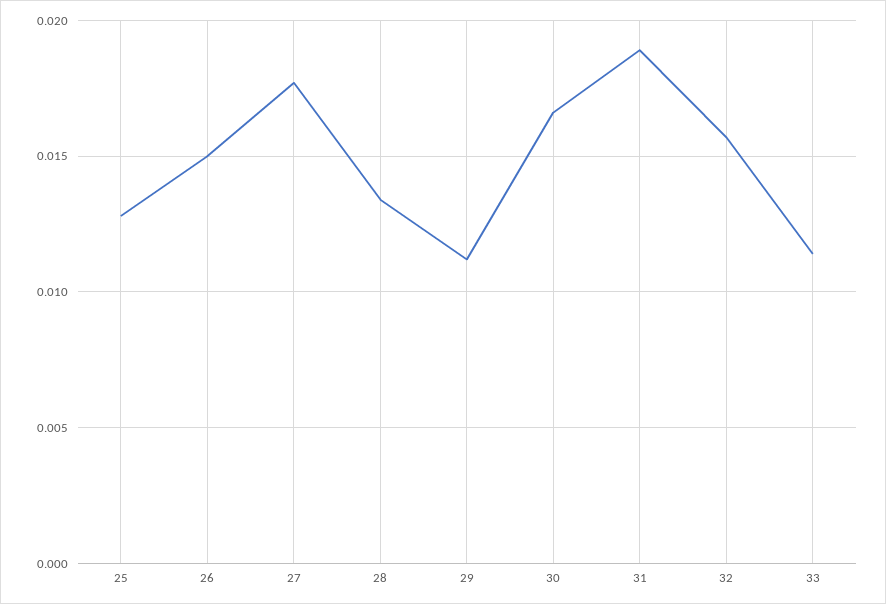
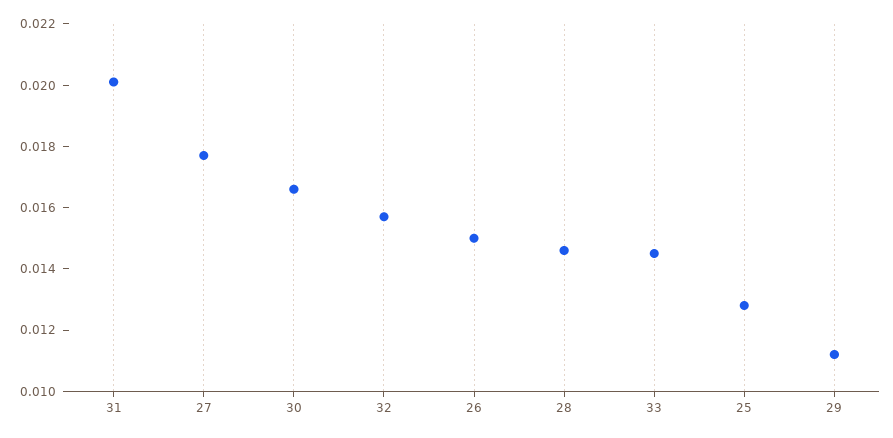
  {
    "25": 0.013,
    "26": 0.015,
    "27": 0.0175,
-   "28": 0.0135,
+   "28": 0.0145,
    "29": 0.011,
    "30": 0.0165,
-   "31": 0.019,
+   "31": 0.02,
    "32": 0.0155,
-   "33": 0.0115
+   "33": 0.0145
  }

